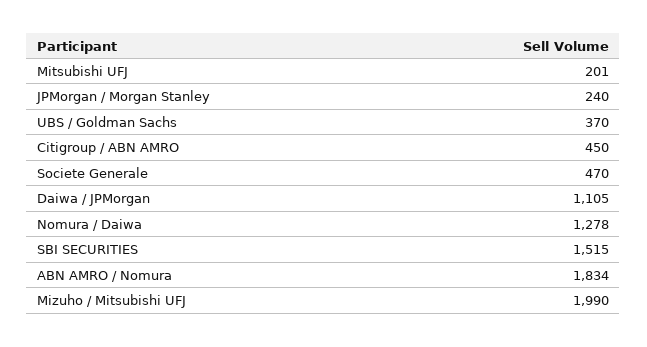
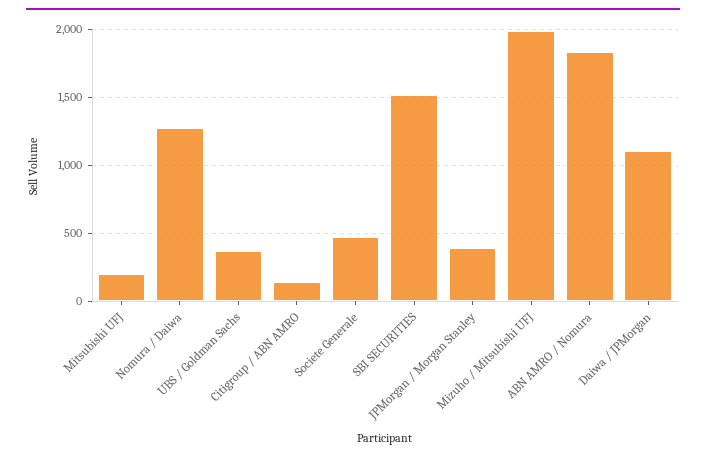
  {
    "Mitsubishi UFJ": 201,
-   "JPMorgan / Morgan Stanley": 240,
+   "JPMorgan / Morgan Stanley": 400,
    "UBS / Goldman Sachs": 370,
-   "Citigroup / ABN AMRO": 450,
+   "Citigroup / ABN AMRO": 150,
    "Societe Generale": 470,
    "Daiwa / JPMorgan": 1105,
    "Nomura / Daiwa": 1278,
    "SBI SECURITIES": 1515,
    "ABN AMRO / Nomura": 1834,
    "Mizuho / Mitsubishi UFJ": 1990
  }

